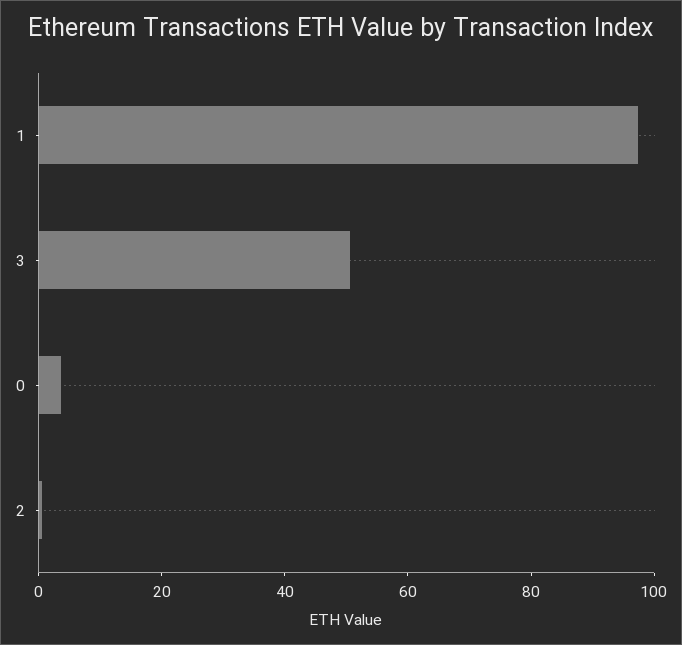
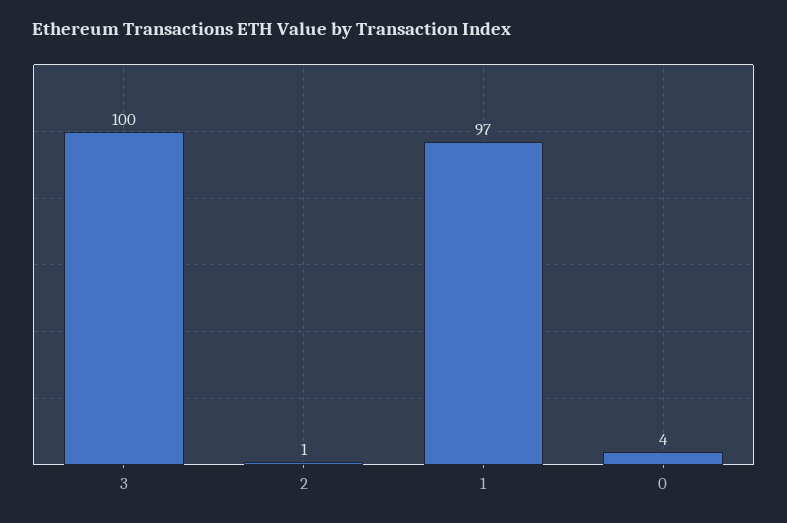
  {
    "1": 97,
-   "3": 50,
+   "3": 100,
    "0": 4,
    "2": 1
  }

